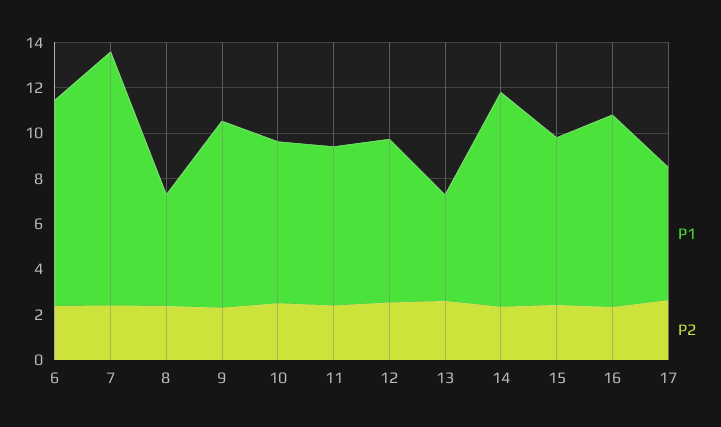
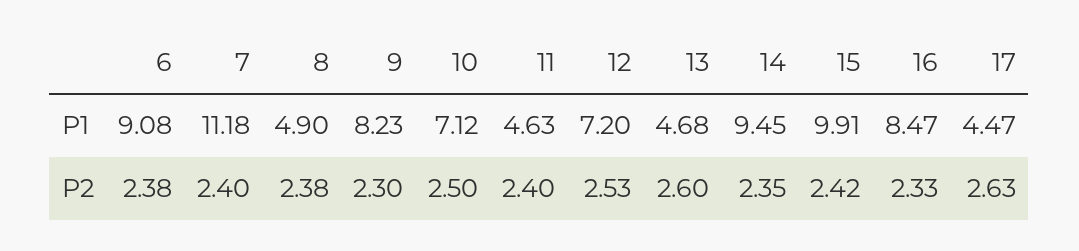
  {
    "P1": {
      "6": 9.08,
      "7": 11.18,
      "8": 4.9,
      "9": 8.23,
      "10": 7.12,
-     "11": 7,
+     "11": 4.63,
      "12": 7.2,
      "13": 4.68,
      "14": 9.45,
-     "15": 7.5,
+     "15": 9.91,
      "16": 8.47,
-     "17": 6
+     "17": 4.47
    },
    "P2": {
      "6": 2.38,
      "7": 2.4,
      "8": 2.38,
      "9": 2.3,
      "10": 2.5,
      "11": 2.4,
      "12": 2.53,
      "13": 2.6,
      "14": 2.35,
      "15": 2.42,
      "16": 2.33,
      "17": 2.63
    }
  }

